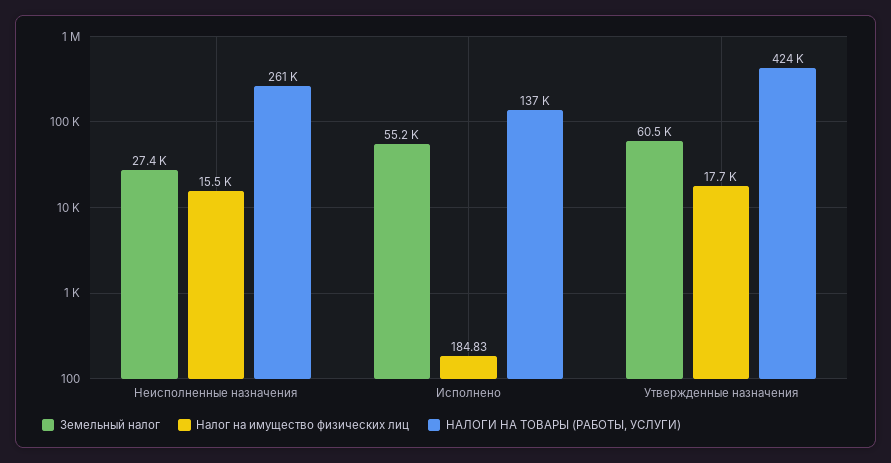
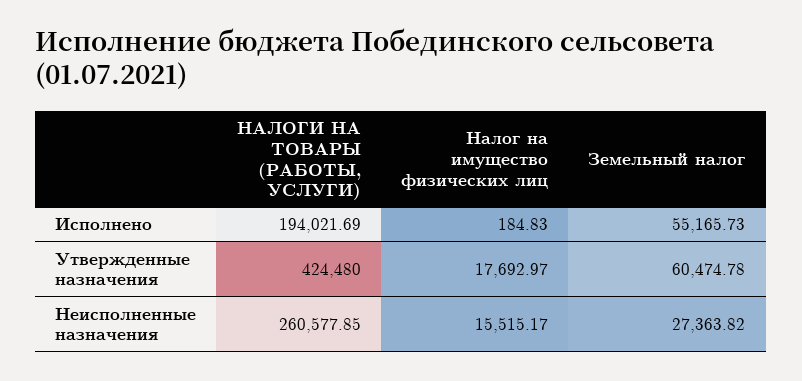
  {
    "Земельный налог": {
      "Неисполненные назначения": 27363.82,
      "Исполнено": 55165.73,
      "Утвержденные назначения": 60474.78
    },
    "Налог на имущество физических лиц": {
      "Неисполненные назначения": 15515.17,
      "Исполнено": 184.83,
      "Утвержденные назначения": 17692.97
    },
    "НАЛОГИ НА ТОВАРЫ (РАБОТЫ, УСЛУГИ)": {
      "Неисполненные назначения": 260577.85,
-     "Исполнено": 137000,
+     "Исполнено": 194021.69,
      "Утвержденные назначения": 424480
    }
  }

